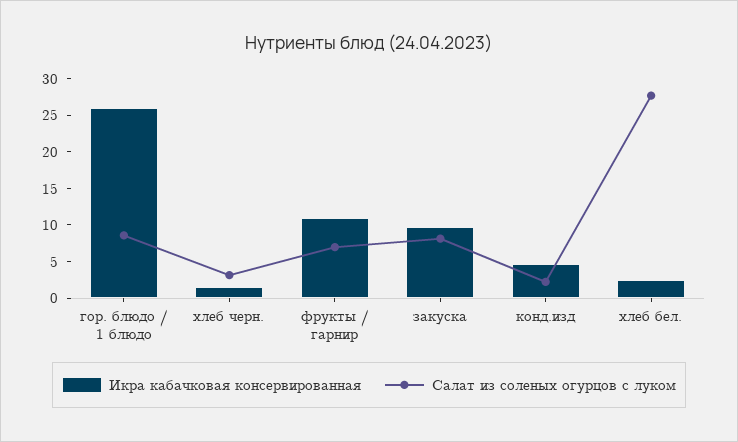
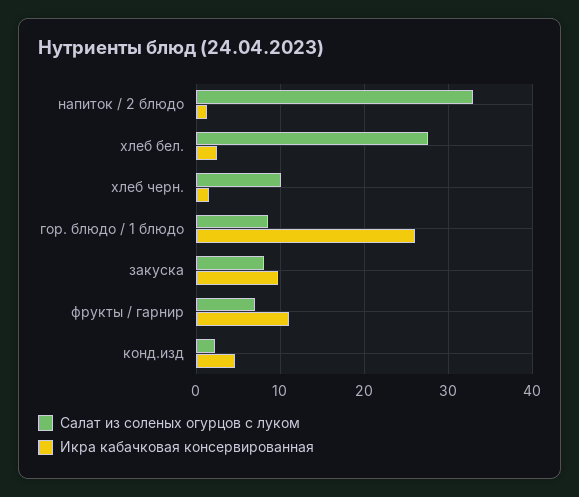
  {
    "Икра кабачковая консервированная": {
      "гор. блюдо / 1 блюдо": 26,
      "хлеб черн.": 1,
      "фрукты / гарнир": 11,
      "закуска": 10,
      "конд.изд": 5,
-     "хлеб бел.": 2
+     "хлеб бел.": 2,
+     "напиток / 2 блюдо": 1
    },
    "Салат из соленых огурцов с луком": {
      "гор. блюдо / 1 блюдо": 9,
-     "хлеб черн.": 2.5,
+     "хлеб черн.": 10,
      "фрукты / гарнир": 7,
      "закуска": 8,
      "конд.изд": 2,
-     "хлеб бел.": 28
+     "хлеб бел.": 28,
+     "напиток / 2 блюдо": 33
    }
  }

